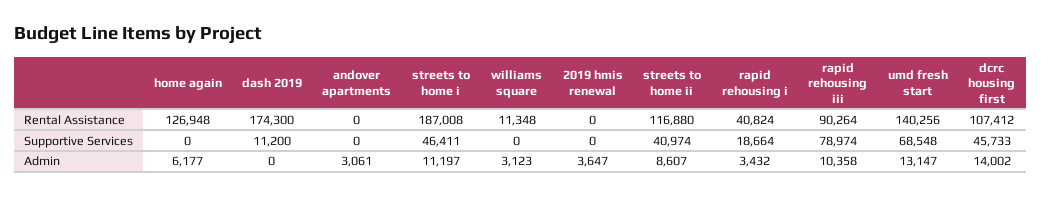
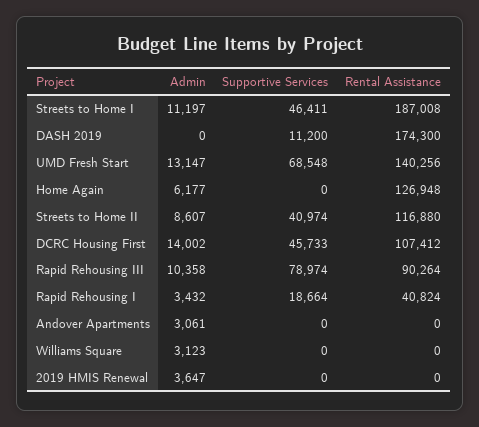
  {
    "home again": {
      "Rental Assistance": 126948,
      "Supportive Services": 0,
      "Admin": 6177
    },
    "dash 2019": {
      "Rental Assistance": 174300,
      "Supportive Services": 11200,
      "Admin": 0
    },
    "andover apartments": {
      "Rental Assistance": 0,
      "Supportive Services": 0,
      "Admin": 3061
    },
    "streets to home i": {
      "Rental Assistance": 187008,
      "Supportive Services": 46411,
      "Admin": 11197
    },
    "williams square": {
-     "Rental Assistance": 11348,
+     "Rental Assistance": 0,
      "Supportive Services": 0,
      "Admin": 3123
    },
    "2019 hmis renewal": {
      "Rental Assistance": 0,
      "Supportive Services": 0,
      "Admin": 3647
    },
    "streets to home ii": {
      "Rental Assistance": 116880,
      "Supportive Services": 40974,
      "Admin": 8607
    },
    "rapid rehousing i": {
      "Rental Assistance": 40824,
      "Supportive Services": 18664,
      "Admin": 3432
    },
    "rapid rehousing iii": {
      "Rental Assistance": 90264,
      "Supportive Services": 78974,
      "Admin": 10358
    },
    "umd fresh start": {
      "Rental Assistance": 140256,
      "Supportive Services": 68548,
      "Admin": 13147
    },
    "dcrc housing first": {
      "Rental Assistance": 107412,
      "Supportive Services": 45733,
      "Admin": 14002
    }
  }

